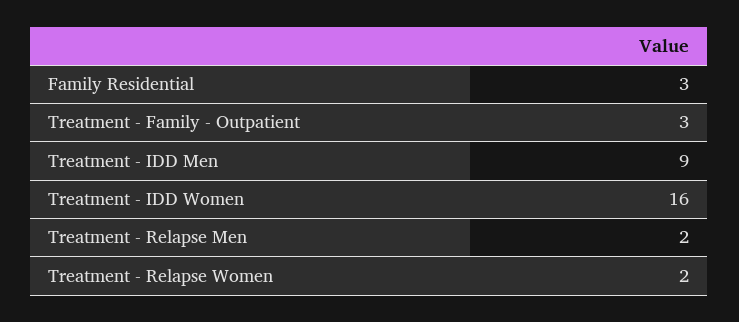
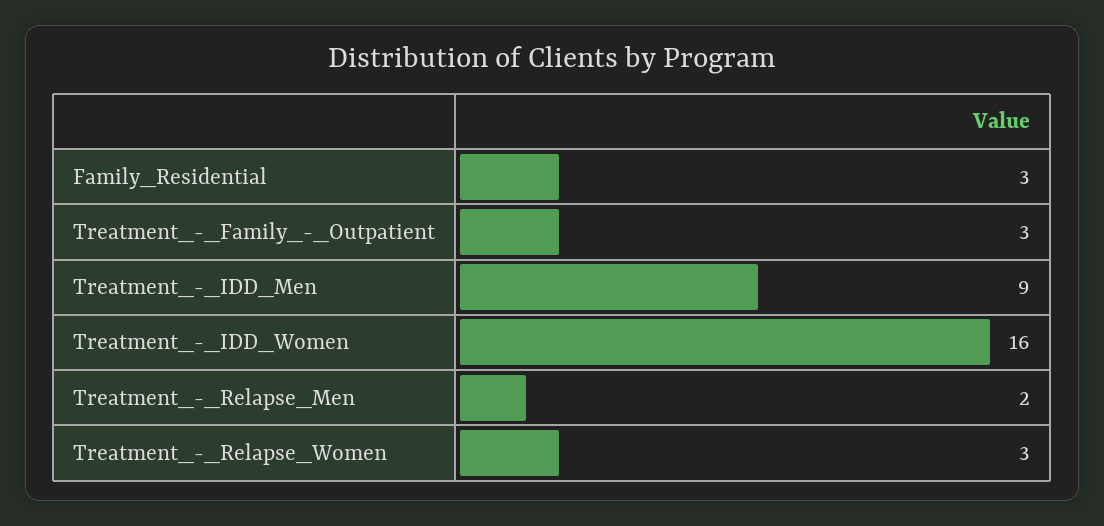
  {
    "Family Residential": 3,
    "Treatment - Family - Outpatient": 3,
    "Treatment - IDD Men": 9,
    "Treatment - IDD Women": 16,
    "Treatment - Relapse Men": 2,
-   "Treatment - Relapse Women": 2
+   "Treatment - Relapse Women": 3
  }

